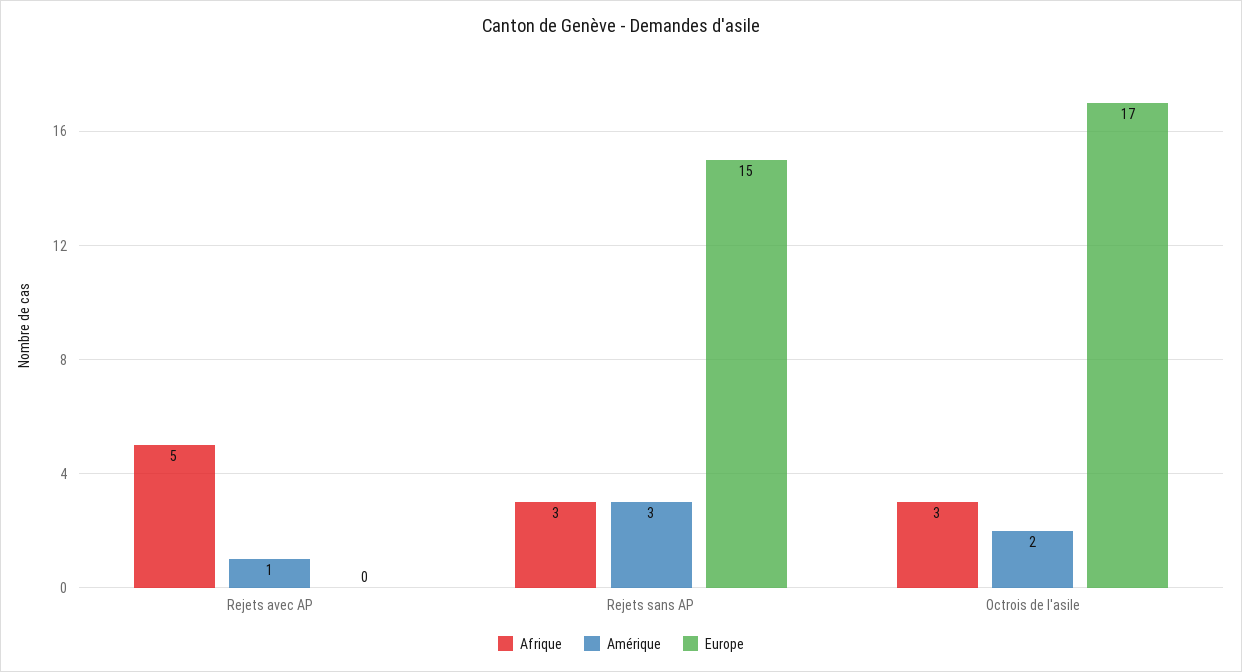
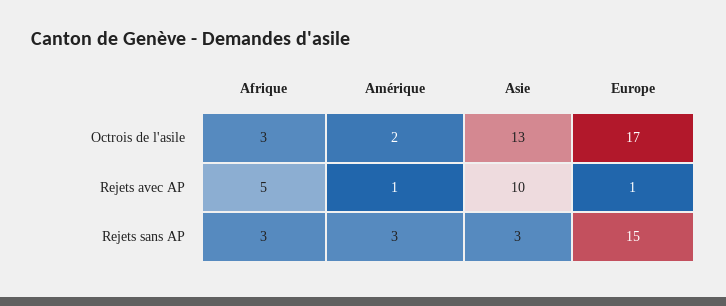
  {
    "Afrique": {
      "Rejets avec AP": 5,
      "Rejets sans AP": 3,
      "Octrois de l'asile": 3
    },
    "Amérique": {
      "Rejets avec AP": 1,
      "Rejets sans AP": 3,
      "Octrois de l'asile": 2
    },
    "Europe": {
-     "Rejets avec AP": 0,
+     "Rejets avec AP": 1,
      "Rejets sans AP": 15,
      "Octrois de l'asile": 17
-   }
+   },
+   "Asie": {
+     "Octrois de l'asile": 13,
+     "Rejets avec AP": 10,
+     "Rejets sans AP": 3
+   }
  }

